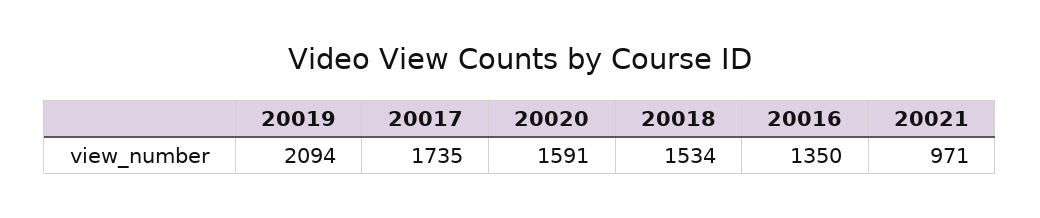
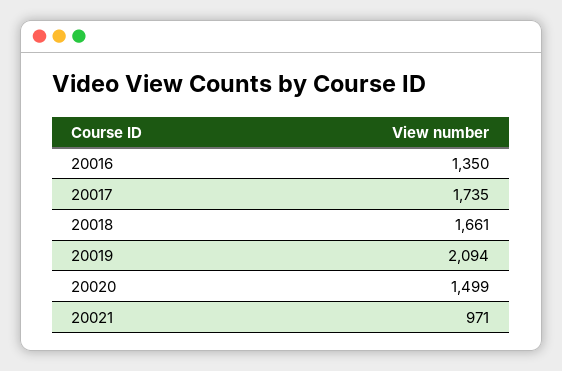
  {
    "20019": 2094,
    "20017": 1735,
-   "20020": 1591,
+   "20020": 1499,
-   "20018": 1534,
+   "20018": 1661,
    "20016": 1350,
    "20021": 971
  }

